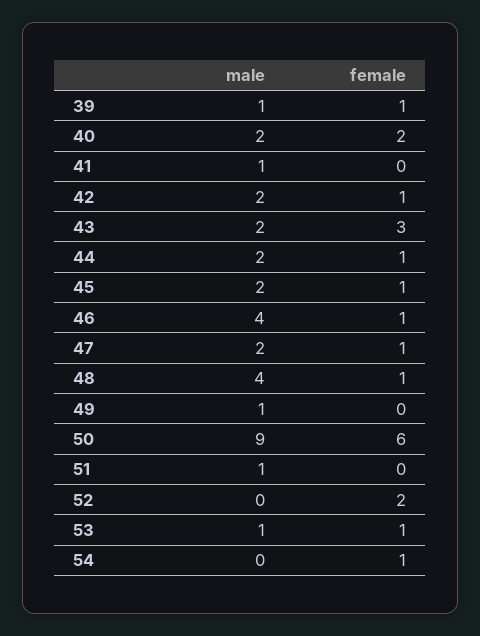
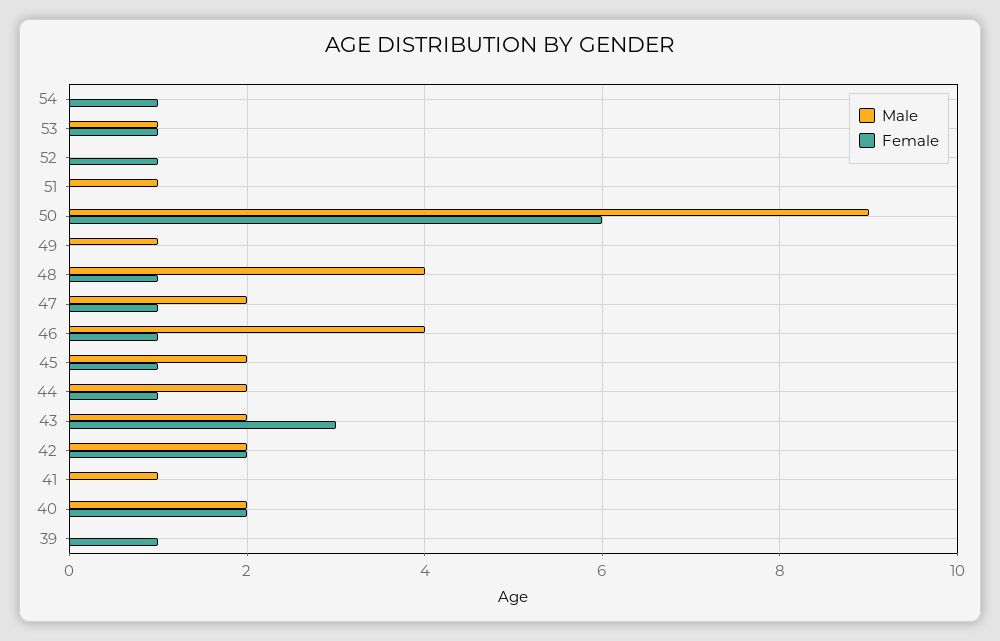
  {
    "male": {
-     "39": 1,
+     "39": 0,
      "40": 2,
      "41": 1,
      "42": 2,
      "43": 2,
      "44": 2,
      "45": 2,
      "46": 4,
      "47": 2,
      "48": 4,
      "49": 1,
      "50": 9,
      "51": 1,
      "52": 0,
      "53": 1,
      "54": 0
    },
    "female": {
      "39": 1,
      "40": 2,
      "41": 0,
-     "42": 1,
+     "42": 2,
      "43": 3,
      "44": 1,
      "45": 1,
      "46": 1,
      "47": 1,
      "48": 1,
      "49": 0,
      "50": 6,
      "51": 0,
-     "52": 2,
+     "52": 1,
      "53": 1,
      "54": 1
    }
  }

